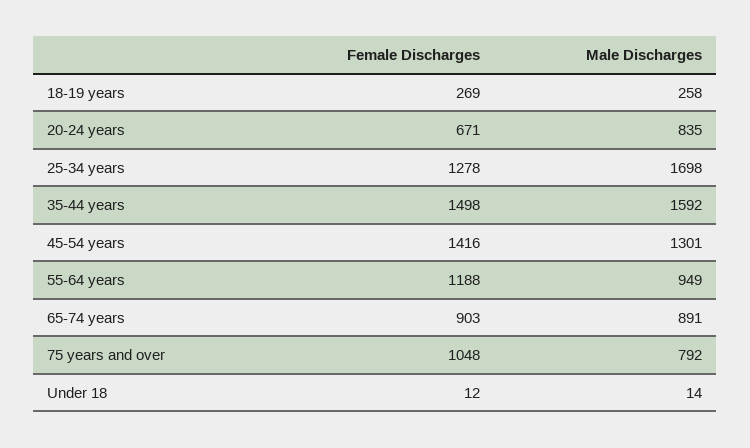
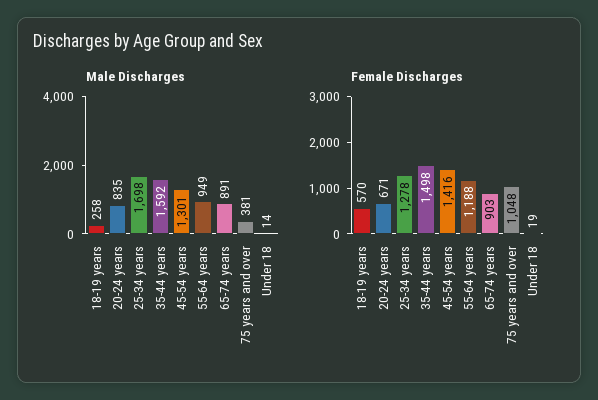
  {
    "Female Discharges": {
-     "18-19 years": 269,
+     "18-19 years": 570,
      "20-24 years": 671,
      "25-34 years": 1278,
      "35-44 years": 1498,
      "45-54 years": 1416,
      "55-64 years": 1188,
      "65-74 years": 903,
      "75 years and over": 1048,
-     "Under 18": 12
+     "Under 18": 19
    },
    "Male Discharges": {
      "18-19 years": 258,
      "20-24 years": 835,
      "25-34 years": 1698,
      "35-44 years": 1592,
      "45-54 years": 1301,
      "55-64 years": 949,
      "65-74 years": 891,
-     "75 years and over": 792,
+     "75 years and over": 381,
      "Under 18": 14
    }
  }

